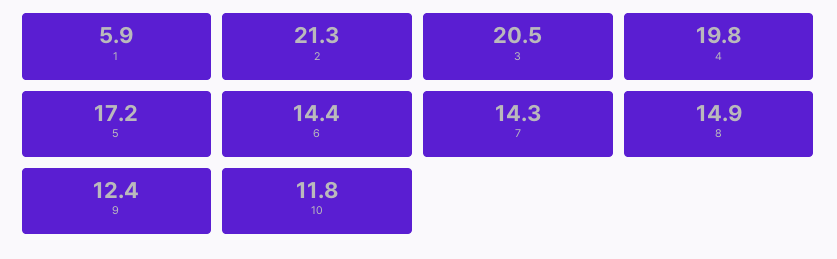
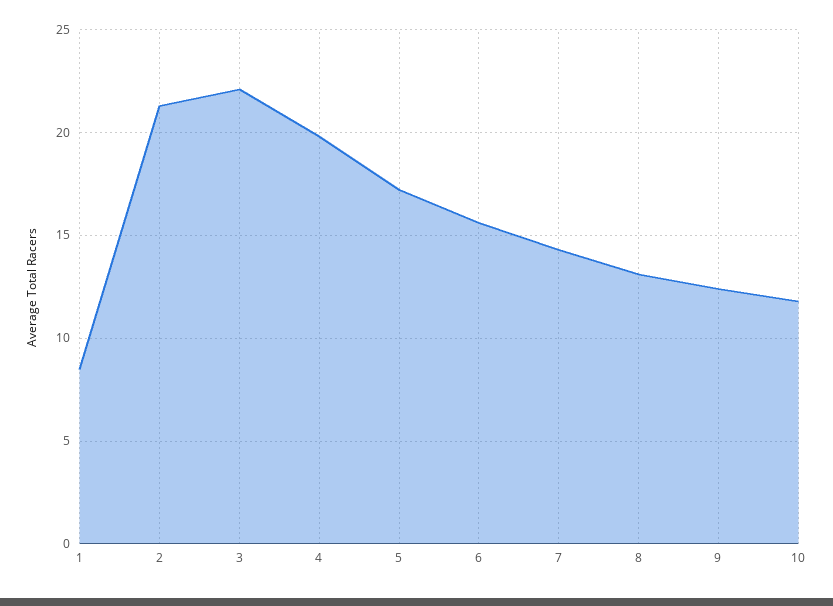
  {
-   "1": 5.9,
+   "1": 8.5,
    "2": 21.3,
-   "3": 20.5,
+   "3": 22,
    "4": 19.8,
    "5": 17.2,
-   "6": 14.4,
+   "6": 15.5,
    "7": 14.3,
-   "8": 14.9,
+   "8": 13,
    "9": 12.4,
    "10": 11.8
  }

